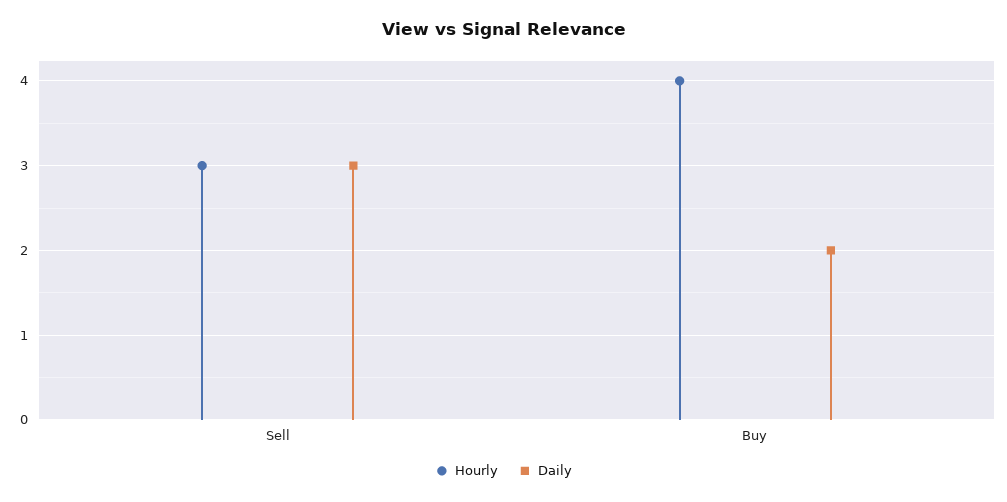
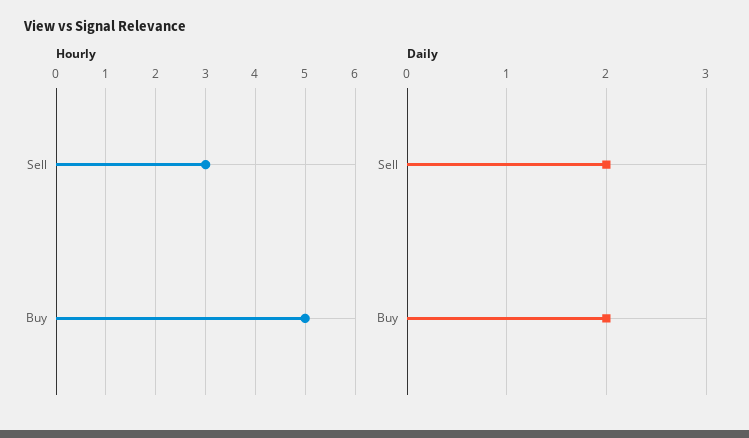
  {
    "Hourly": {
      "Sell": 3,
-     "Buy": 4
+     "Buy": 5
    },
    "Daily": {
-     "Sell": 3,
+     "Sell": 2,
      "Buy": 2
    }
  }

